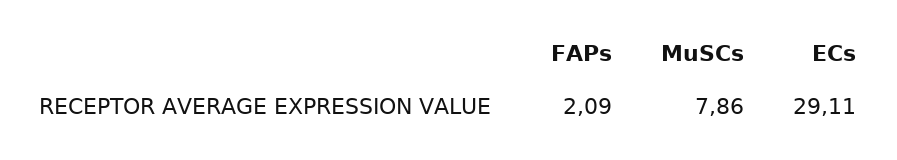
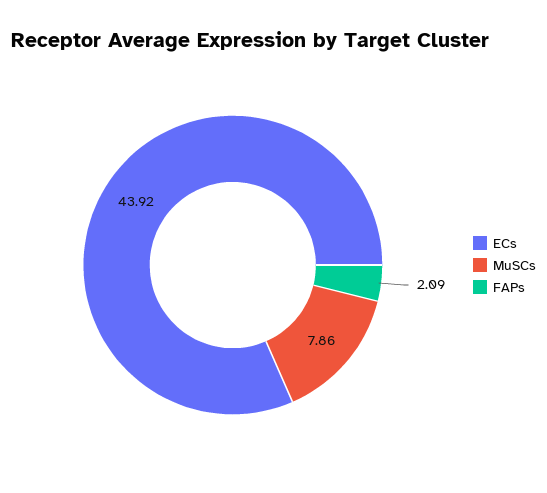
  {
    "FAPs": 2.09,
    "MuSCs": 7.86,
-   "ECs": 29.11
+   "ECs": 43.92
  }

